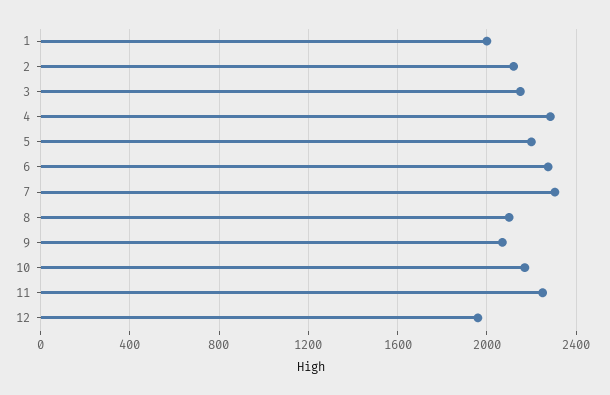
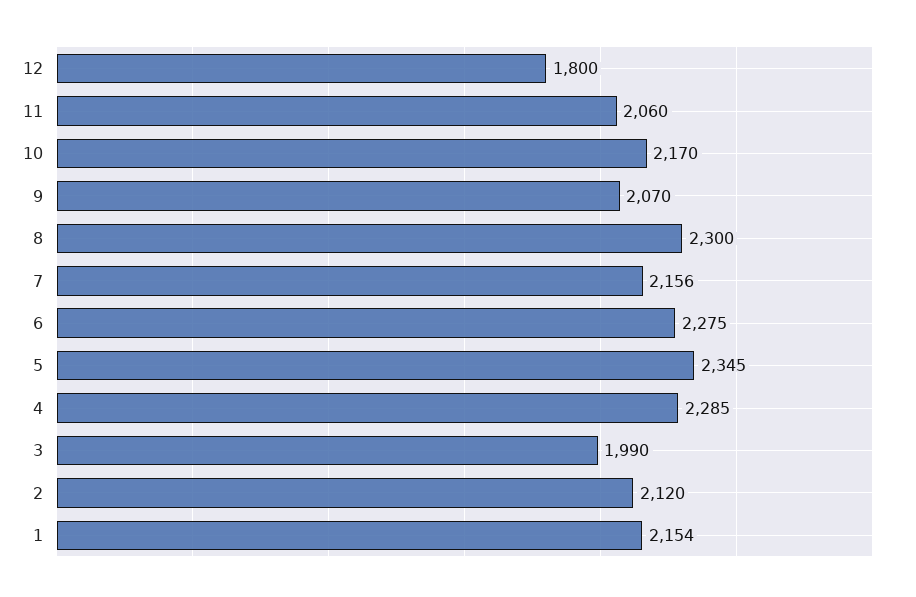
  {
-   "1": 2000,
+   "1": 2154,
    "2": 2120,
-   "3": 2150,
+   "3": 1990,
    "4": 2285,
-   "5": 2200,
+   "5": 2345,
    "6": 2275,
-   "7": 2300,
+   "7": 2156,
-   "8": 2100,
+   "8": 2300,
    "9": 2070,
    "10": 2170,
-   "11": 2250,
+   "11": 2060,
-   "12": 1950
+   "12": 1800
  }

